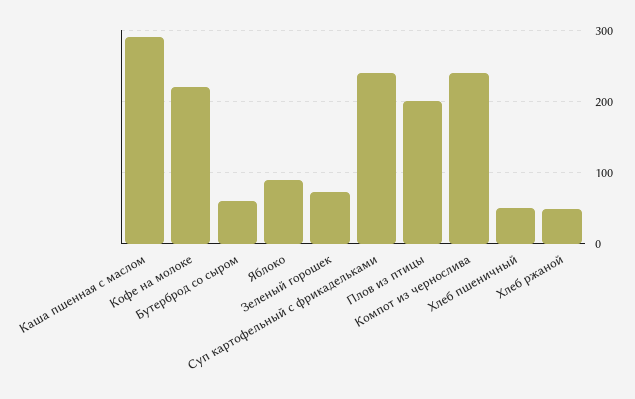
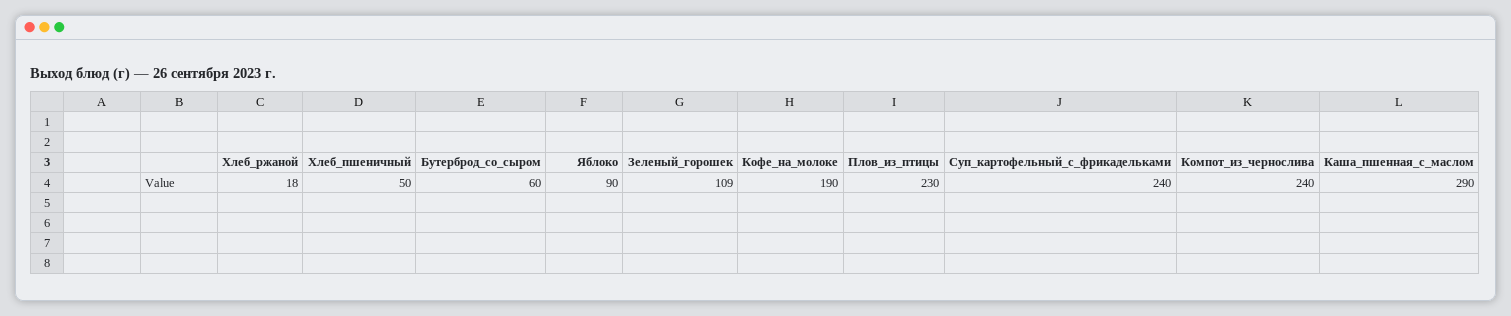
  {
    "Каша пшенная с маслом": 290,
-   "Кофе на молоке": 220,
+   "Кофе на молоке": 190,
    "Бутерброд со сыром": 60,
    "Яблоко": 90,
-   "Зеленый горошек": 70,
+   "Зеленый горошек": 109,
    "Суп картофельный с фрикадельками": 240,
-   "Плов из птицы": 200,
+   "Плов из птицы": 230,
    "Компот из чернослива": 240,
    "Хлеб пшеничный": 50,
-   "Хлеб ржаной": 50
+   "Хлеб ржаной": 18
  }

